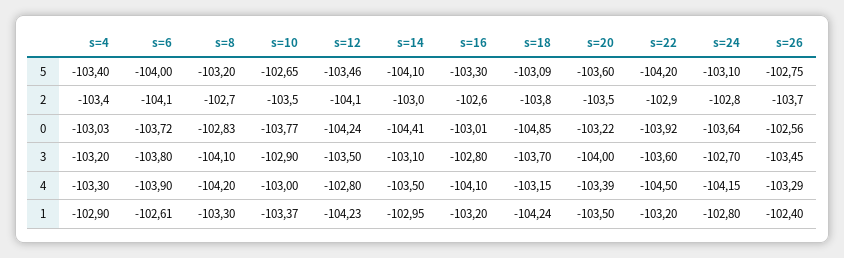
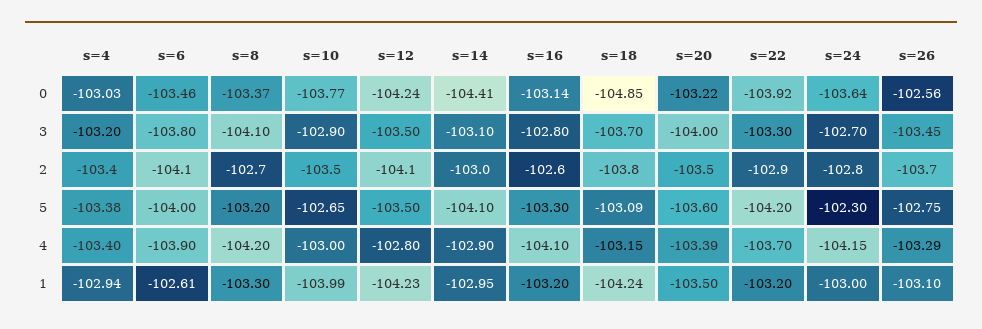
  {
    "s=4": {
-     "5": -103.4,
+     "5": -103.38,
      "2": -103.4,
      "0": -103.03,
      "3": -103.2,
-     "4": -103.3,
+     "4": -103.4,
-     "1": -102.9
+     "1": -102.94
    },
    "s=6": {
      "5": -104,
      "2": -104.1,
-     "0": -103.72,
+     "0": -103.46,
      "3": -103.8,
      "4": -103.9,
      "1": -102.61
    },
    "s=8": {
      "5": -103.2,
      "2": -102.7,
-     "0": -102.83,
+     "0": -103.37,
      "3": -104.1,
      "4": -104.2,
      "1": -103.3
    },
    "s=10": {
      "5": -102.65,
      "2": -103.5,
      "0": -103.77,
      "3": -102.9,
      "4": -103,
-     "1": -103.37
+     "1": -103.99
    },
    "s=12": {
-     "5": -103.46,
+     "5": -103.5,
      "2": -104.1,
      "0": -104.24,
      "3": -103.5,
      "4": -102.8,
      "1": -104.23
    },
    "s=14": {
      "5": -104.1,
      "2": -103,
      "0": -104.41,
      "3": -103.1,
-     "4": -103.5,
+     "4": -102.9,
      "1": -102.95
    },
    "s=16": {
      "5": -103.3,
      "2": -102.6,
-     "0": -103.01,
+     "0": -103.14,
      "3": -102.8,
      "4": -104.1,
      "1": -103.2
    },
    "s=18": {
      "5": -103.09,
      "2": -103.8,
      "0": -104.85,
      "3": -103.7,
      "4": -103.15,
      "1": -104.24
    },
    "s=20": {
      "5": -103.6,
      "2": -103.5,
      "0": -103.22,
      "3": -104,
      "4": -103.39,
      "1": -103.5
    },
    "s=22": {
      "5": -104.2,
      "2": -102.9,
      "0": -103.92,
-     "3": -103.6,
+     "3": -103.3,
-     "4": -104.5,
+     "4": -103.7,
      "1": -103.2
    },
    "s=24": {
-     "5": -103.1,
+     "5": -102.3,
      "2": -102.8,
      "0": -103.64,
      "3": -102.7,
      "4": -104.15,
-     "1": -102.8
+     "1": -103
    },
    "s=26": {
      "5": -102.75,
      "2": -103.7,
      "0": -102.56,
      "3": -103.45,
      "4": -103.29,
-     "1": -102.4
+     "1": -103.1
    }
  }

